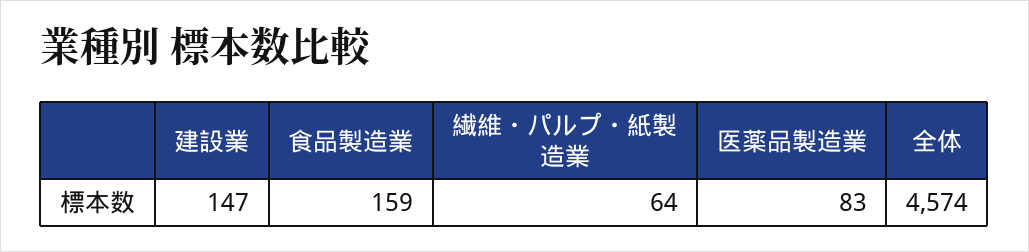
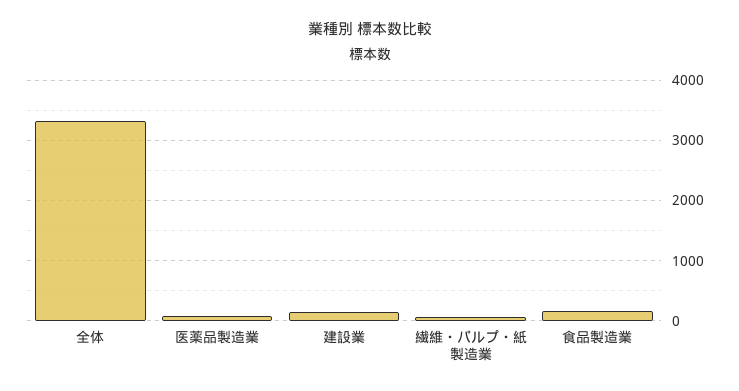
  {
    "建設業": 147,
    "食品製造業": 159,
    "繊維・パルプ・紙製造業": 64,
    "医薬品製造業": 83,
-   "全体": 4574
+   "全体": 3300
  }

